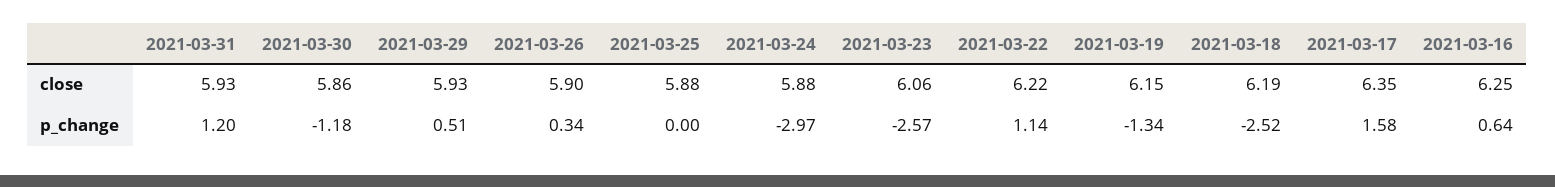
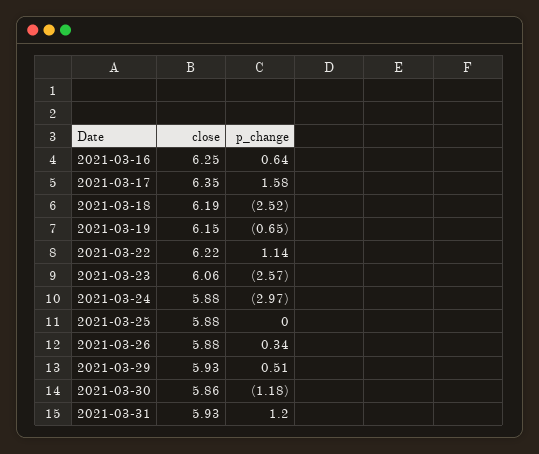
  {
    "2021-03-31": {
      "close": 5.93,
      "p_change": 1.2
    },
    "2021-03-30": {
      "close": 5.86,
      "p_change": -1.18
    },
    "2021-03-29": {
      "close": 5.93,
      "p_change": 0.51
    },
    "2021-03-26": {
-     "close": 5.9,
+     "close": 5.88,
      "p_change": 0.34
    },
    "2021-03-25": {
      "close": 5.88,
      "p_change": 0
    },
    "2021-03-24": {
      "close": 5.88,
      "p_change": -2.97
    },
    "2021-03-23": {
      "close": 6.06,
      "p_change": -2.57
    },
    "2021-03-22": {
      "close": 6.22,
      "p_change": 1.14
    },
    "2021-03-19": {
      "close": 6.15,
-     "p_change": -1.34
+     "p_change": -0.65
    },
    "2021-03-18": {
      "close": 6.19,
      "p_change": -2.52
    },
    "2021-03-17": {
      "close": 6.35,
      "p_change": 1.58
    },
    "2021-03-16": {
      "close": 6.25,
      "p_change": 0.64
    }
  }

